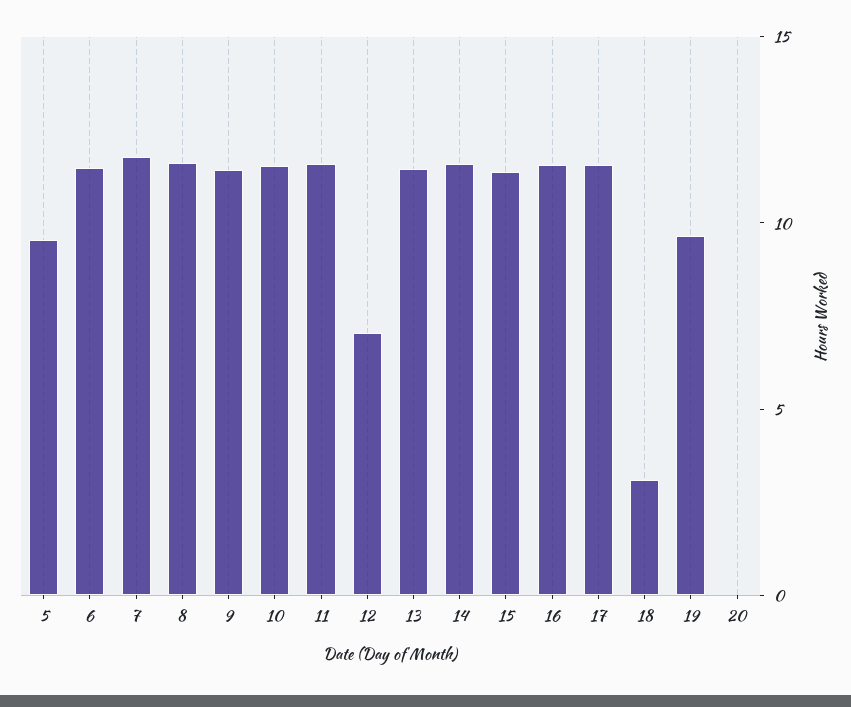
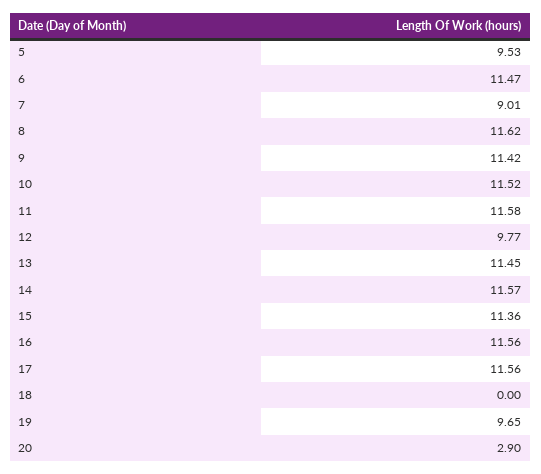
  {
    "5": 9.53,
    "6": 11.47,
-   "7": 12,
+   "7": 9.01,
    "8": 11.62,
    "9": 11.42,
    "10": 11.52,
    "11": 11.58,
-   "12": 7,
+   "12": 9.77,
    "13": 11.45,
    "14": 11.57,
    "15": 11.36,
    "16": 11.56,
    "17": 11.56,
-   "18": 3,
+   "18": 0,
    "19": 9.65,
-   "20": 0
+   "20": 2.9
  }

